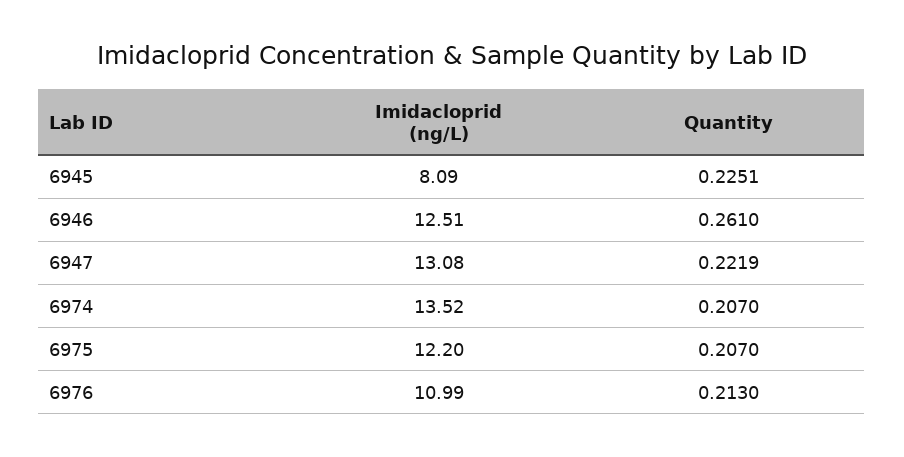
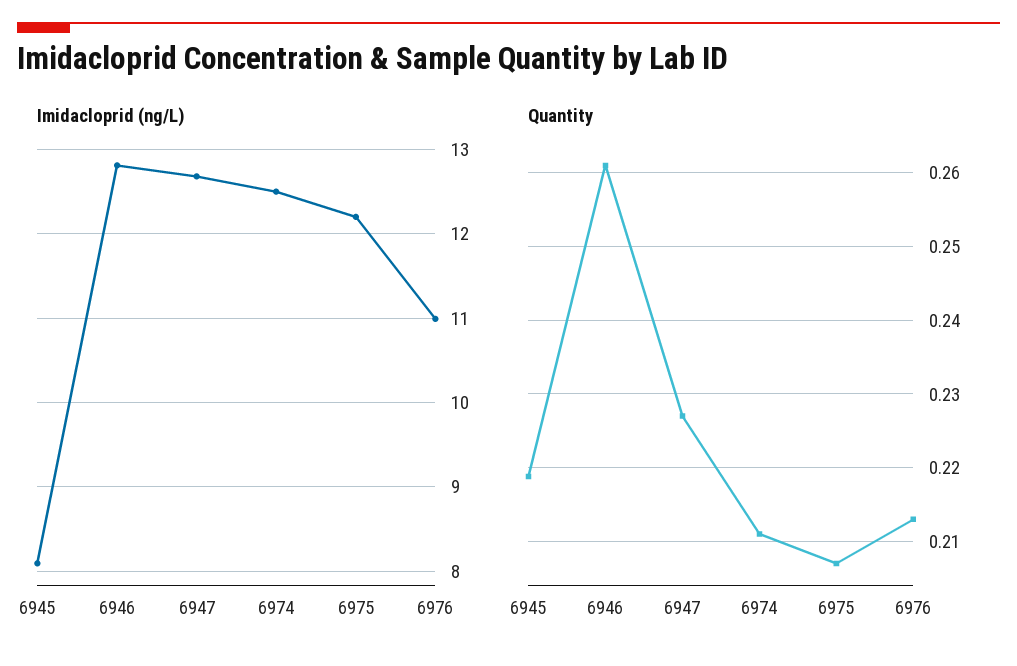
  {
    "Imidacloprid (ng/L)": {
      "6945": 8.09,
-     "6946": 12.51,
+     "6946": 12.8,
-     "6947": 13.08,
+     "6947": 12.7,
-     "6974": 13.52,
+     "6974": 12.5,
      "6975": 12.2,
      "6976": 10.99
    },
    "Quantity": {
-     "6945": 0.2251,
+     "6945": 0.219,
      "6946": 0.261,
-     "6947": 0.2219,
+     "6947": 0.227,
-     "6974": 0.207,
+     "6974": 0.211,
      "6975": 0.207,
      "6976": 0.213
    }
  }

